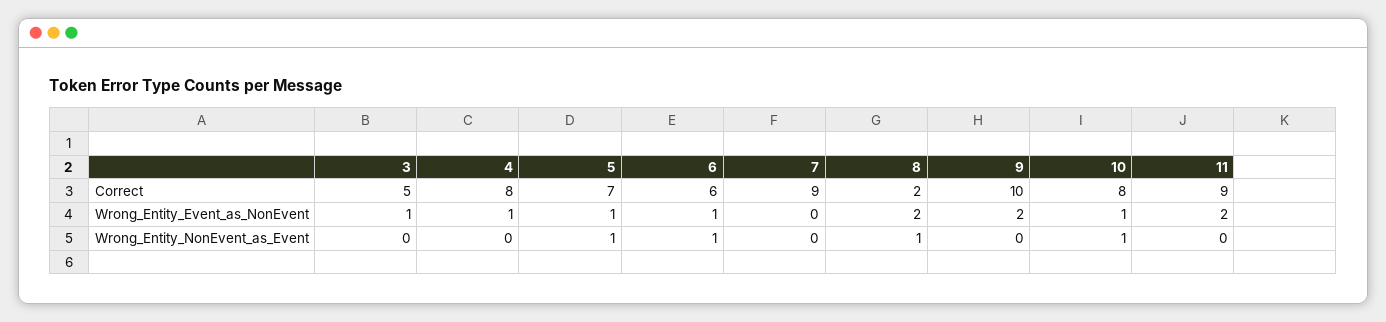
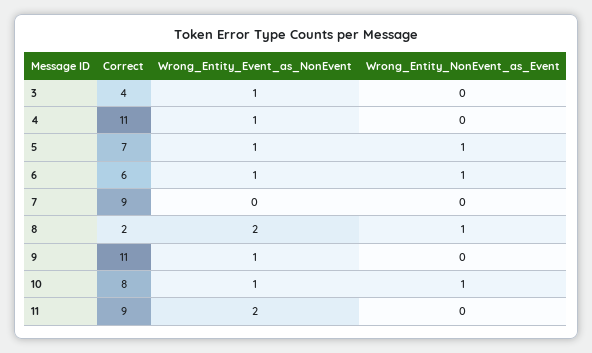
  {
    "3": {
-     "Correct": 5,
+     "Correct": 4,
      "Wrong_Entity_Event_as_NonEvent": 1,
      "Wrong_Entity_NonEvent_as_Event": 0
    },
    "4": {
-     "Correct": 8,
+     "Correct": 11,
      "Wrong_Entity_Event_as_NonEvent": 1,
      "Wrong_Entity_NonEvent_as_Event": 0
    },
    "5": {
      "Correct": 7,
      "Wrong_Entity_Event_as_NonEvent": 1,
      "Wrong_Entity_NonEvent_as_Event": 1
    },
    "6": {
      "Correct": 6,
      "Wrong_Entity_Event_as_NonEvent": 1,
      "Wrong_Entity_NonEvent_as_Event": 1
    },
    "7": {
      "Correct": 9,
      "Wrong_Entity_Event_as_NonEvent": 0,
      "Wrong_Entity_NonEvent_as_Event": 0
    },
    "8": {
      "Correct": 2,
      "Wrong_Entity_Event_as_NonEvent": 2,
      "Wrong_Entity_NonEvent_as_Event": 1
    },
    "9": {
-     "Correct": 10,
+     "Correct": 11,
-     "Wrong_Entity_Event_as_NonEvent": 2,
+     "Wrong_Entity_Event_as_NonEvent": 1,
      "Wrong_Entity_NonEvent_as_Event": 0
    },
    "10": {
      "Correct": 8,
      "Wrong_Entity_Event_as_NonEvent": 1,
      "Wrong_Entity_NonEvent_as_Event": 1
    },
    "11": {
      "Correct": 9,
      "Wrong_Entity_Event_as_NonEvent": 2,
      "Wrong_Entity_NonEvent_as_Event": 0
    }
  }

